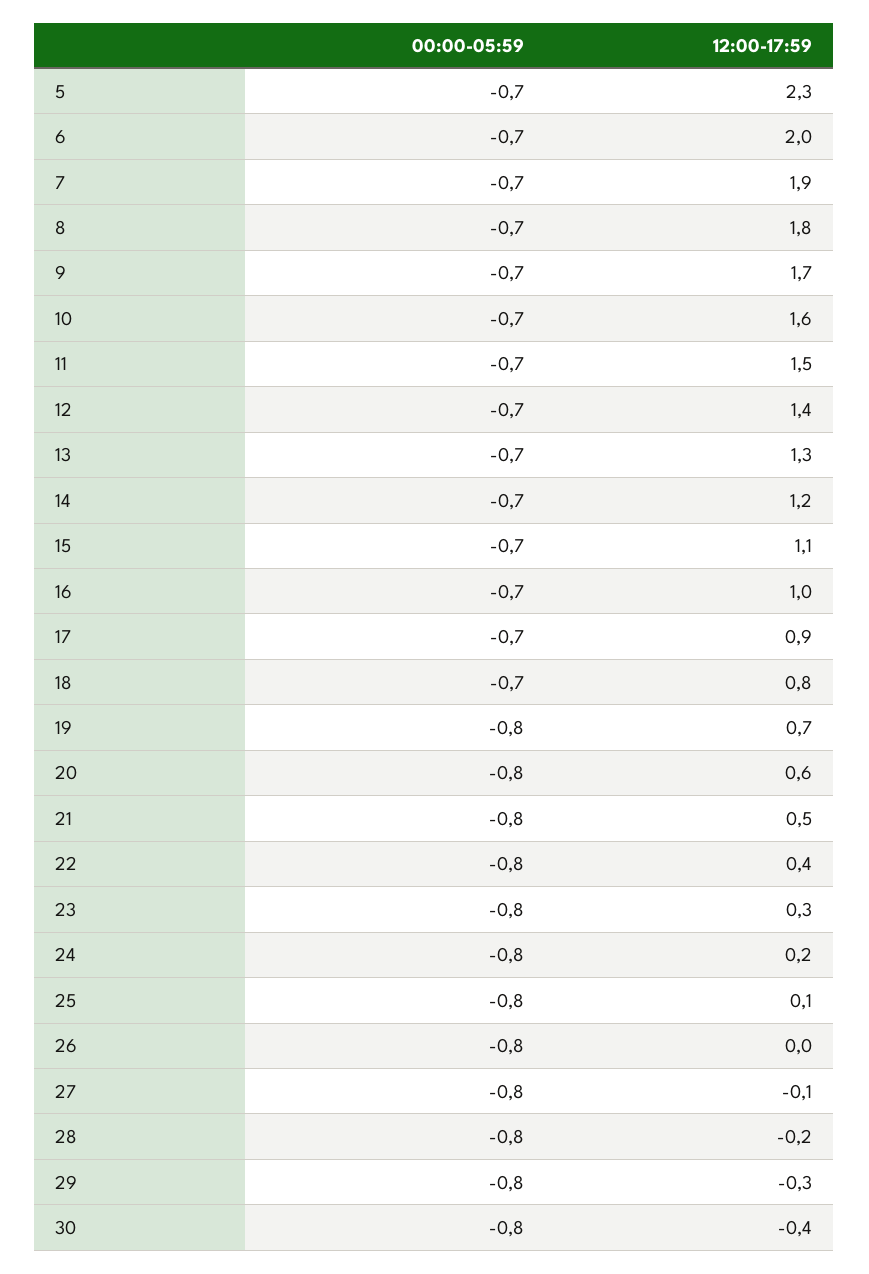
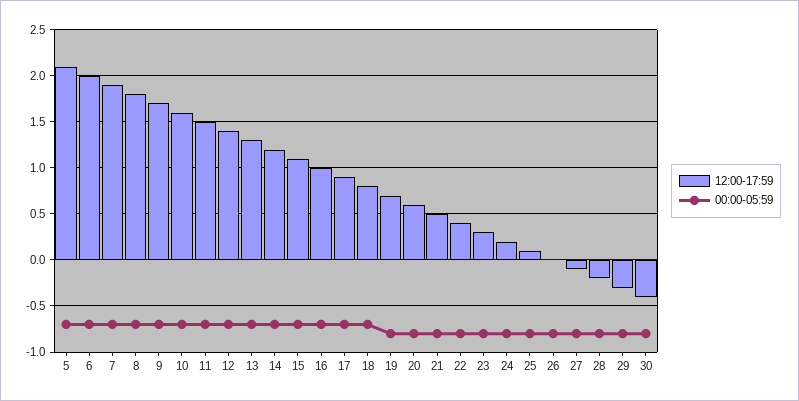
  {
    "00:00-05:59": {
      "5": -0.7,
      "6": -0.7,
      "7": -0.7,
      "8": -0.7,
      "9": -0.7,
      "10": -0.7,
      "11": -0.7,
      "12": -0.7,
      "13": -0.7,
      "14": -0.7,
      "15": -0.7,
      "16": -0.7,
      "17": -0.7,
      "18": -0.7,
      "19": -0.8,
      "20": -0.8,
      "21": -0.8,
      "22": -0.8,
      "23": -0.8,
      "24": -0.8,
      "25": -0.8,
      "26": -0.8,
      "27": -0.8,
      "28": -0.8,
      "29": -0.8,
      "30": -0.8
    },
    "12:00-17:59": {
-     "5": 2.3,
+     "5": 2.1,
      "6": 2,
      "7": 1.9,
      "8": 1.8,
      "9": 1.7,
      "10": 1.6,
      "11": 1.5,
      "12": 1.4,
      "13": 1.3,
      "14": 1.2,
      "15": 1.1,
      "16": 1,
      "17": 0.9,
      "18": 0.8,
      "19": 0.7,
      "20": 0.6,
      "21": 0.5,
      "22": 0.4,
      "23": 0.3,
      "24": 0.2,
      "25": 0.1,
      "26": 0,
      "27": -0.1,
      "28": -0.2,
      "29": -0.3,
      "30": -0.4
    }
  }

